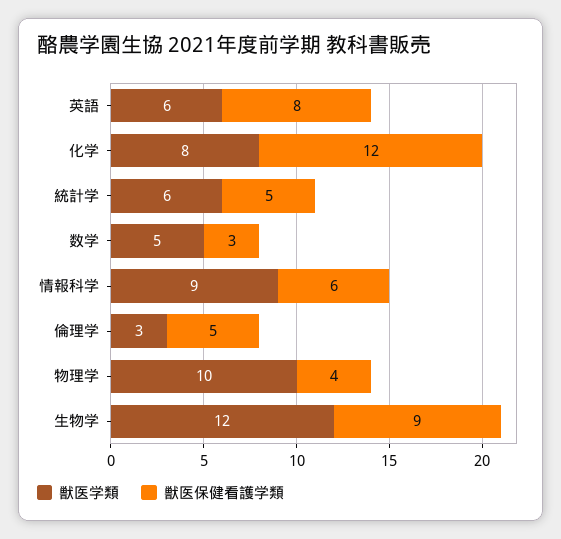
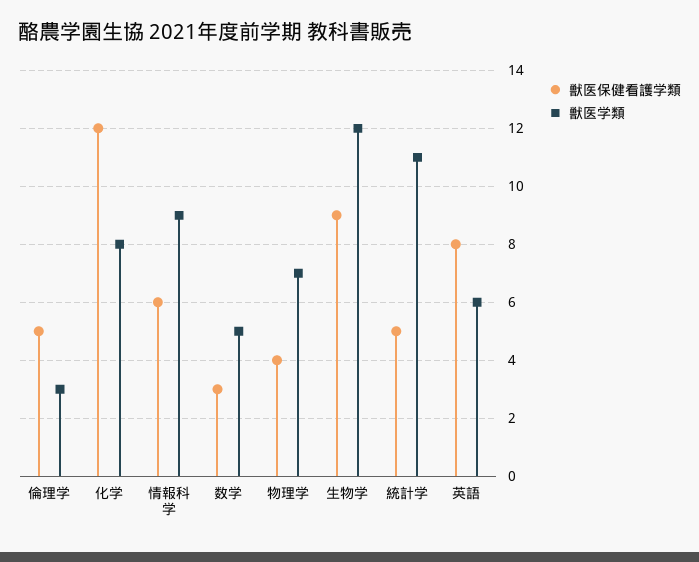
  {
    "獣医学類": {
      "英語": 6,
      "化学": 8,
-     "統計学": 6,
+     "統計学": 11,
      "数学": 5,
      "情報科学": 9,
      "倫理学": 3,
-     "物理学": 10,
+     "物理学": 7,
      "生物学": 12
    },
    "獣医保健看護学類": {
      "英語": 8,
      "化学": 12,
      "統計学": 5,
      "数学": 3,
      "情報科学": 6,
      "倫理学": 5,
      "物理学": 4,
      "生物学": 9
    }
  }

